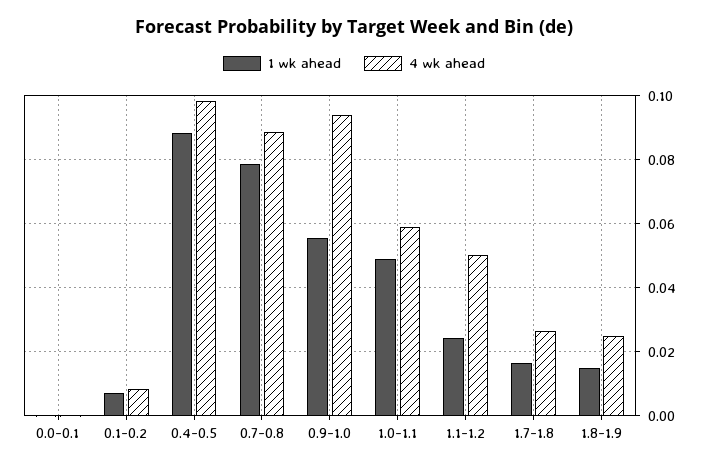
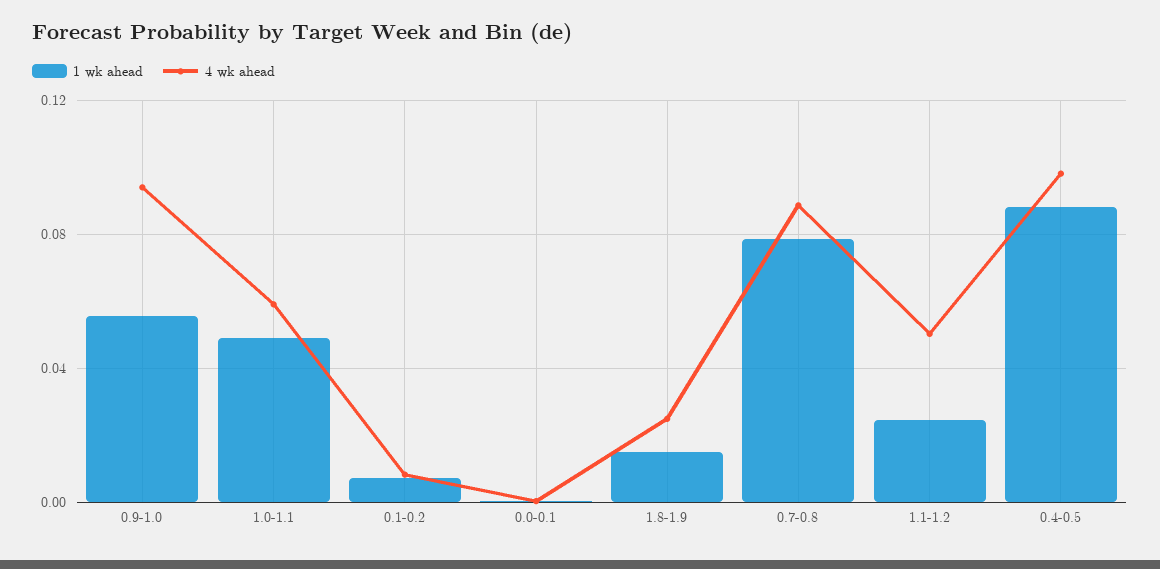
  {
    "1 wk ahead": {
      "0.0-0.1": 0,
      "0.1-0.2": 0.008,
      "0.4-0.5": 0.088,
      "0.7-0.8": 0.078,
      "0.9-1.0": 0.056,
      "1.0-1.1": 0.05,
      "1.1-1.2": 0.024,
-     "1.7-1.8": 0.016,
      "1.8-1.9": 0.014
    },
    "4 wk ahead": {
      "0.0-0.1": 0,
      "0.1-0.2": 0.008,
      "0.4-0.5": 0.098,
      "0.7-0.8": 0.088,
      "0.9-1.0": 0.094,
      "1.0-1.1": 0.06,
      "1.1-1.2": 0.05,
-     "1.7-1.8": 0.026,
      "1.8-1.9": 0.024
    }
  }

